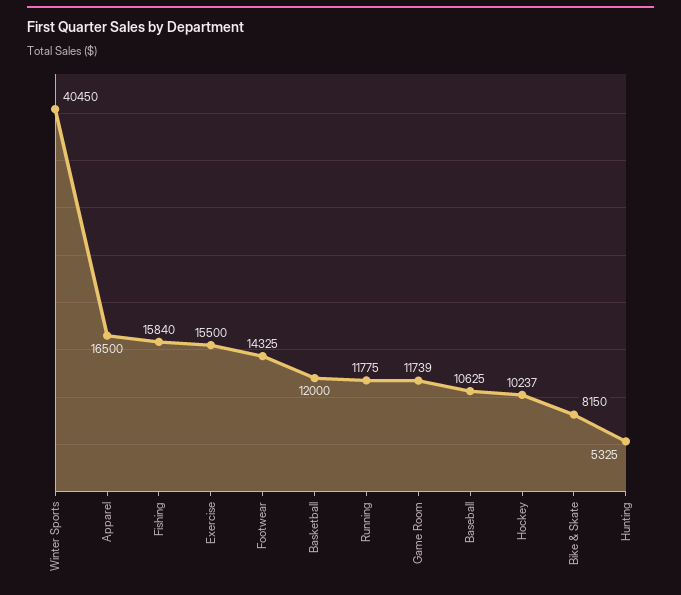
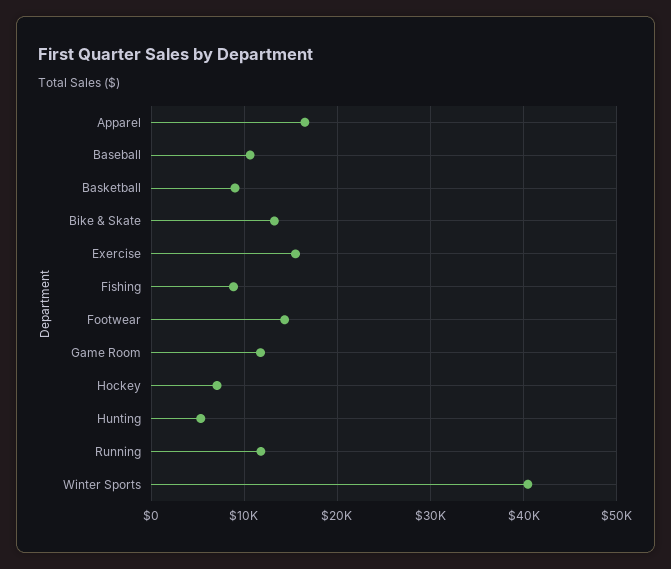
  {
    "Winter Sports": 40450,
    "Apparel": 16500,
-   "Fishing": 15840,
+   "Fishing": 9000,
    "Exercise": 15500,
    "Footwear": 14325,
-   "Basketball": 12000,
+   "Basketball": 9000,
    "Running": 11775,
    "Game Room": 11739,
    "Baseball": 10625,
-   "Hockey": 10237,
+   "Hockey": 7000,
-   "Bike & Skate": 8150,
+   "Bike & Skate": 13000,
    "Hunting": 5325
  }

